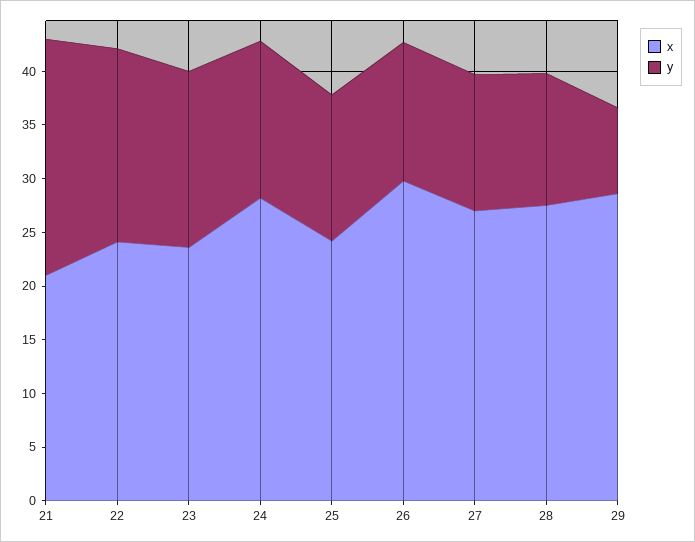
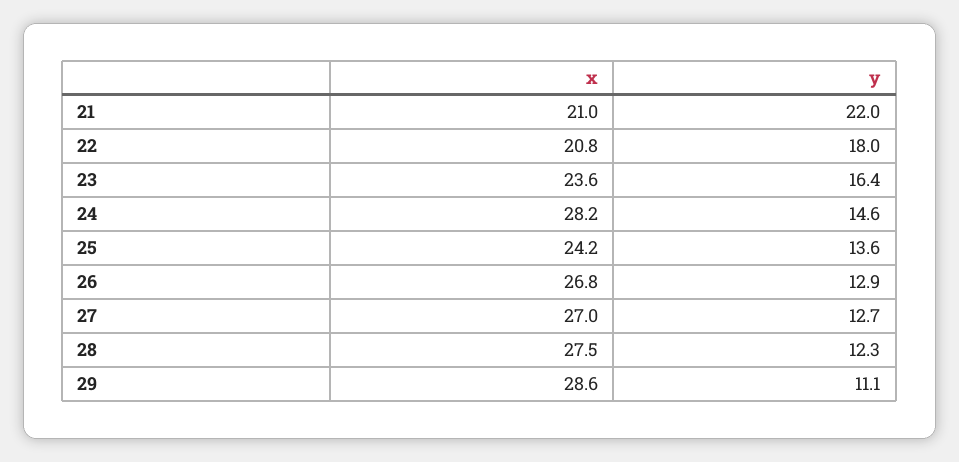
  {
    "x": {
      "21": 21,
-     "22": 24,
+     "22": 20.8,
      "23": 23.6,
      "24": 28.2,
      "25": 24.2,
-     "26": 30,
+     "26": 26.8,
      "27": 27,
      "28": 27.5,
      "29": 28.6
    },
    "y": {
      "21": 22,
      "22": 18,
      "23": 16.4,
      "24": 14.6,
      "25": 13.6,
      "26": 12.9,
      "27": 12.7,
      "28": 12.3,
-     "29": 8
+     "29": 11.1
    }
  }

